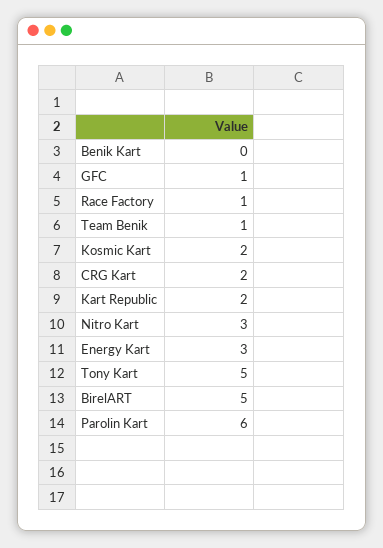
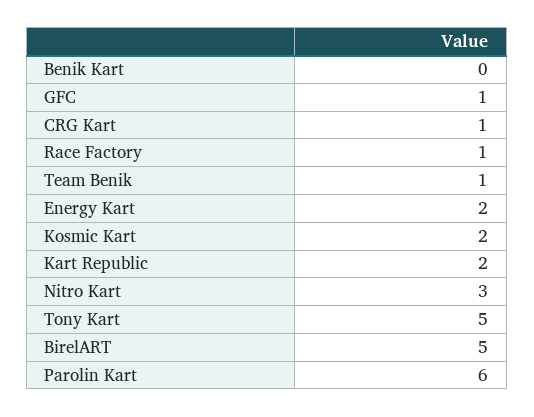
  {
    "Benik Kart": 0,
    "GFC": 1,
    "Race Factory": 1,
    "Team Benik": 1,
    "Kosmic Kart": 2,
-   "CRG Kart": 2,
+   "CRG Kart": 1,
    "Kart Republic": 2,
    "Nitro Kart": 3,
-   "Energy Kart": 3,
+   "Energy Kart": 2,
    "Tony Kart": 5,
    "BirelART": 5,
    "Parolin Kart": 6
  }

